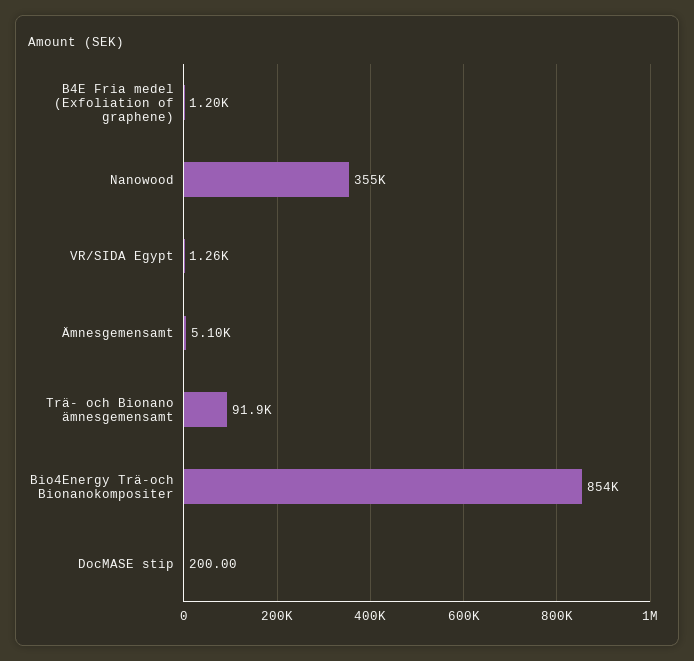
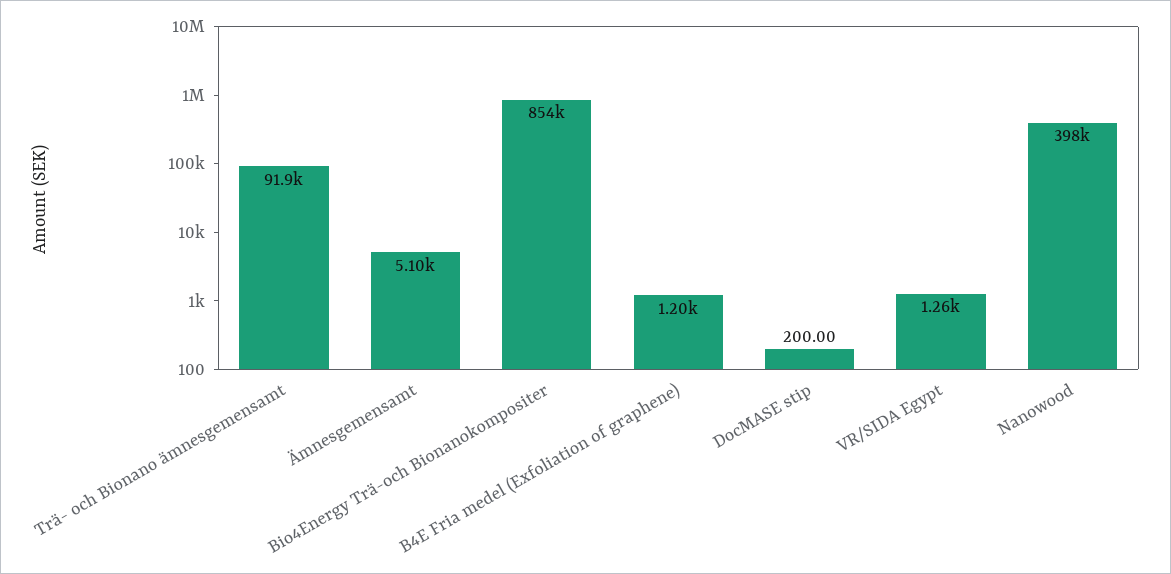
  {
    "B4E Fria medel (Exfoliation of graphene)": 1200,
-   "Nanowood": 355000,
+   "Nanowood": 398000,
    "VR/SIDA Egypt": 1260,
    "Ämnesgemensamt": 5100,
    "Trä- och Bionano ämnesgemensamt": 91900,
    "Bio4Energy Trä-och Bionanokompositer": 854000,
    "DocMASE stip": 200
  }

